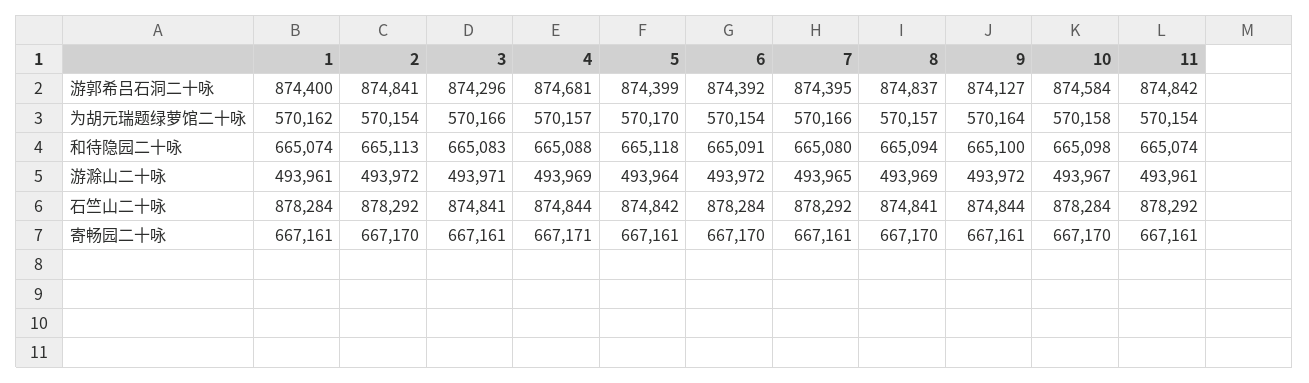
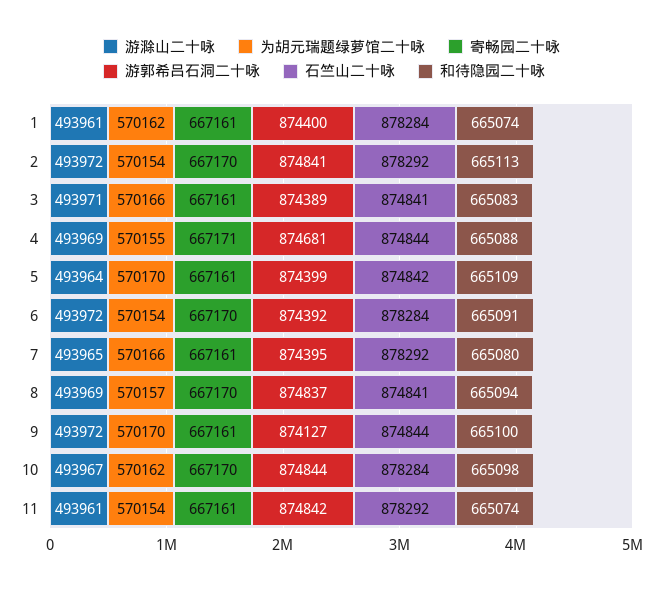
  {
    "游郭希吕石洞二十咏": {
      "1": 874400,
      "2": 874841,
-     "3": 874296,
+     "3": 874389,
      "4": 874681,
      "5": 874399,
      "6": 874392,
      "7": 874395,
      "8": 874837,
      "9": 874127,
-     "10": 874584,
+     "10": 874844,
      "11": 874842
    },
    "为胡元瑞题绿萝馆二十咏": {
      "1": 570162,
      "2": 570154,
      "3": 570166,
-     "4": 570157,
+     "4": 570155,
      "5": 570170,
      "6": 570154,
      "7": 570166,
      "8": 570157,
-     "9": 570164,
+     "9": 570170,
-     "10": 570158,
+     "10": 570162,
      "11": 570154
    },
    "和待隐园二十咏": {
      "1": 665074,
      "2": 665113,
      "3": 665083,
      "4": 665088,
-     "5": 665118,
+     "5": 665109,
      "6": 665091,
      "7": 665080,
      "8": 665094,
      "9": 665100,
      "10": 665098,
      "11": 665074
    },
    "游滁山二十咏": {
      "1": 493961,
      "2": 493972,
      "3": 493971,
      "4": 493969,
      "5": 493964,
      "6": 493972,
      "7": 493965,
      "8": 493969,
      "9": 493972,
      "10": 493967,
      "11": 493961
    },
    "石竺山二十咏": {
      "1": 878284,
      "2": 878292,
      "3": 874841,
      "4": 874844,
      "5": 874842,
      "6": 878284,
      "7": 878292,
      "8": 874841,
      "9": 874844,
      "10": 878284,
      "11": 878292
    },
    "寄畅园二十咏": {
      "1": 667161,
      "2": 667170,
      "3": 667161,
      "4": 667171,
      "5": 667161,
      "6": 667170,
      "7": 667161,
      "8": 667170,
      "9": 667161,
      "10": 667170,
      "11": 667161
    }
  }

